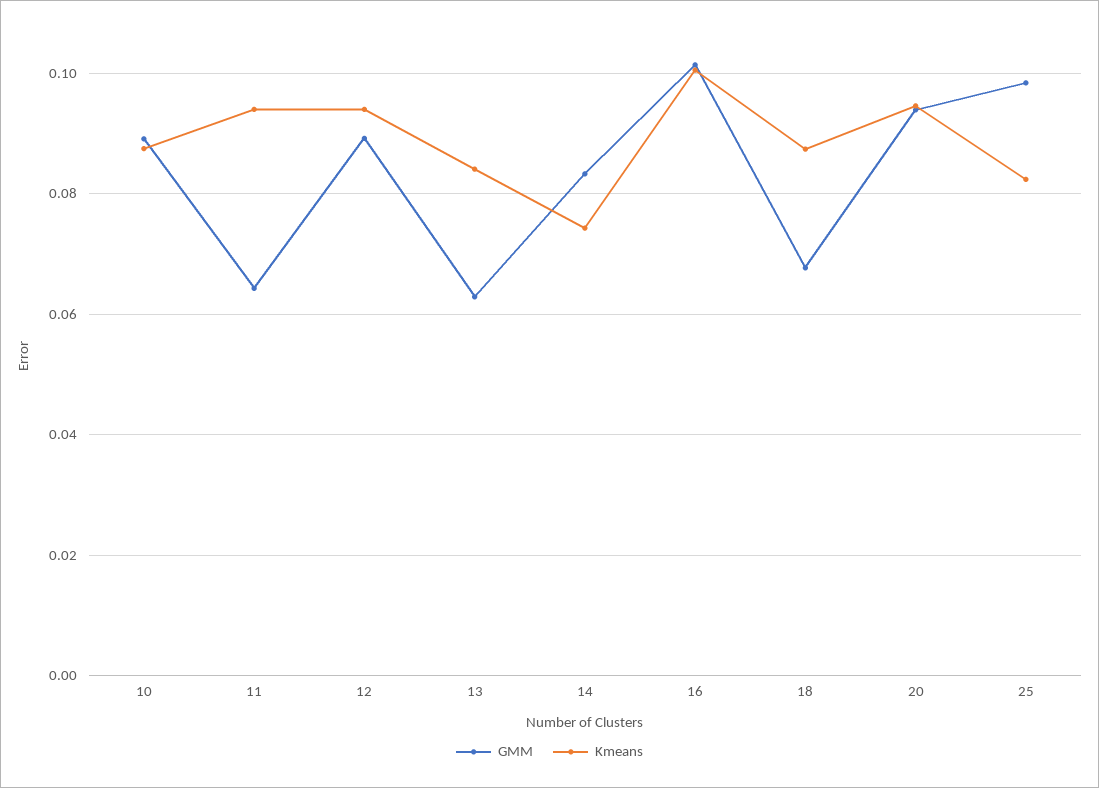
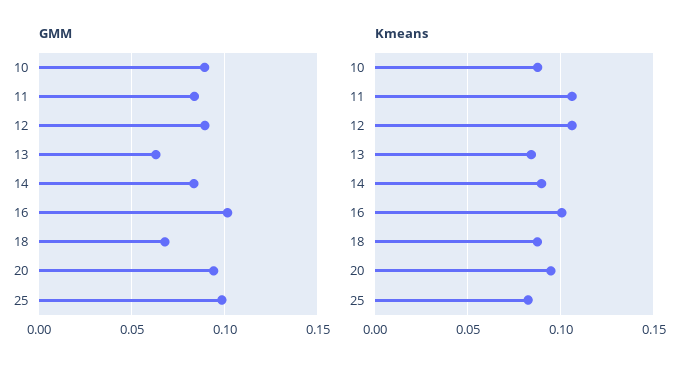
  {
    "GMM": {
      "10": 0.09,
-     "11": 0.064,
+     "11": 0.085,
      "12": 0.09,
      "13": 0.062,
      "14": 0.084,
      "16": 0.102,
      "18": 0.068,
      "20": 0.094,
      "25": 0.098
    },
    "Kmeans": {
      "10": 0.088,
-     "11": 0.094,
+     "11": 0.105,
-     "12": 0.094,
+     "12": 0.105,
      "13": 0.084,
-     "14": 0.074,
+     "14": 0.09,
      "16": 0.1,
      "18": 0.088,
      "20": 0.094,
      "25": 0.082
    }
  }

